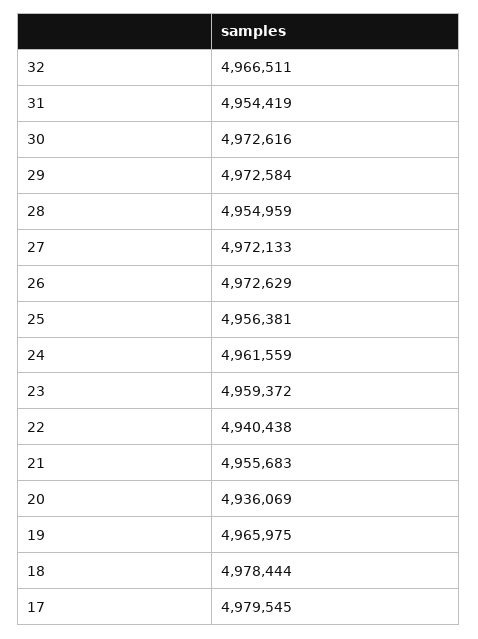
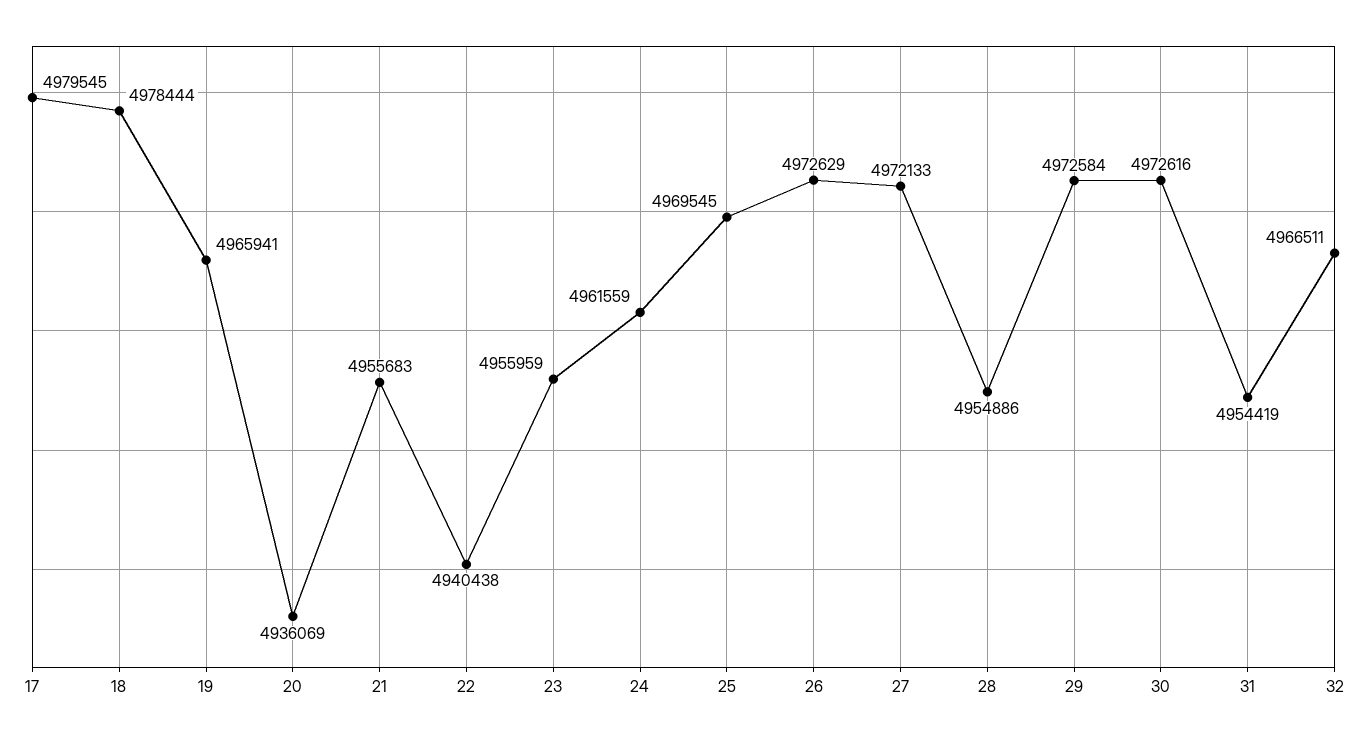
  {
    "32": 4966511,
    "31": 4954419,
    "30": 4972616,
    "29": 4972584,
-   "28": 4954959,
+   "28": 4954886,
    "27": 4972133,
    "26": 4972629,
-   "25": 4956381,
+   "25": 4969545,
    "24": 4961559,
-   "23": 4959372,
+   "23": 4955959,
    "22": 4940438,
    "21": 4955683,
    "20": 4936069,
-   "19": 4965975,
+   "19": 4965941,
    "18": 4978444,
    "17": 4979545
  }

